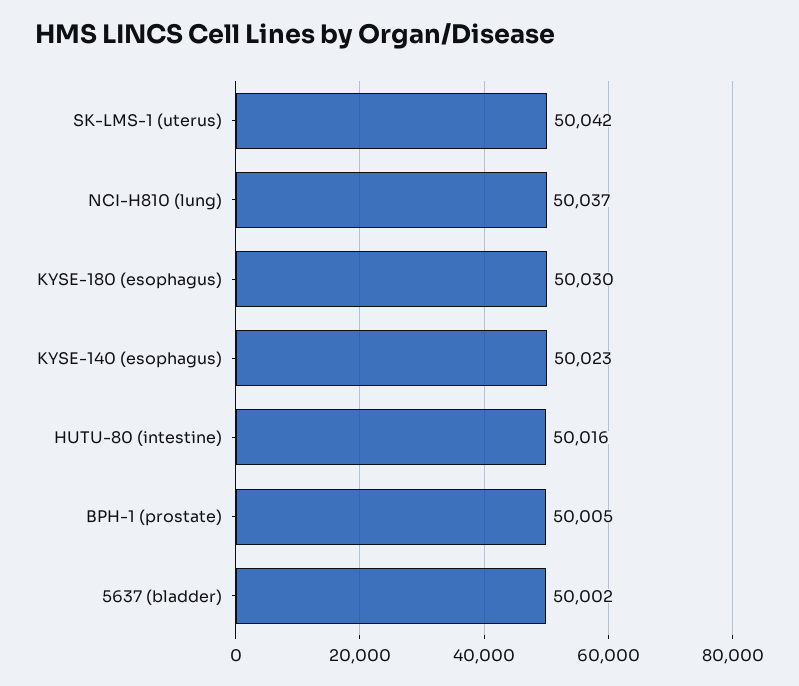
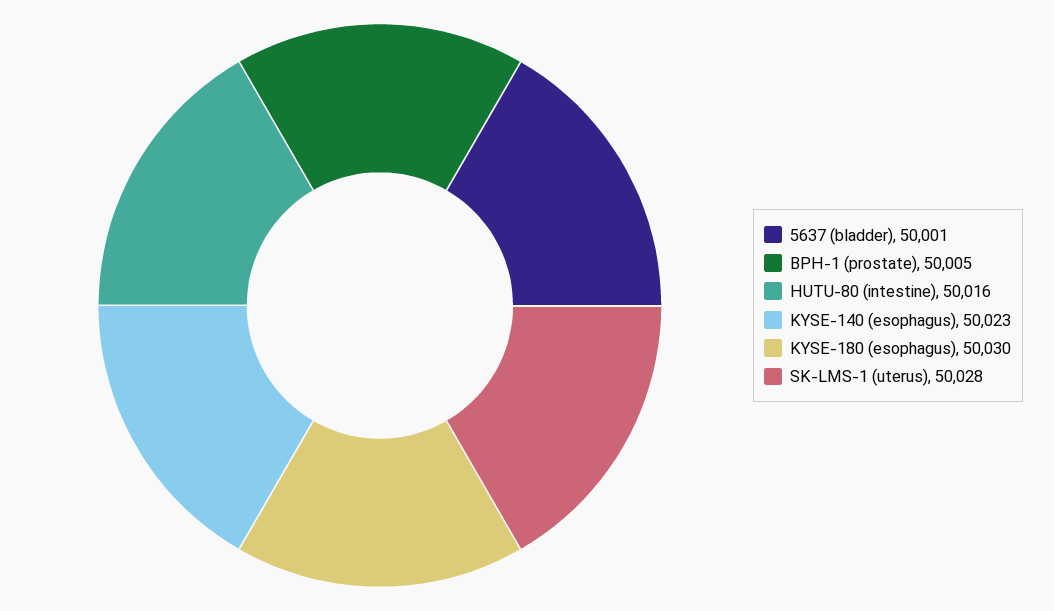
  {
-   "SK-LMS-1 (uterus)": 50042,
+   "SK-LMS-1 (uterus)": 50028,
-   "NCI-H810 (lung)": 50037,
    "KYSE-180 (esophagus)": 50030,
    "KYSE-140 (esophagus)": 50023,
    "HUTU-80 (intestine)": 50016,
    "BPH-1 (prostate)": 50005,
-   "5637 (bladder)": 50002
+   "5637 (bladder)": 50001
  }

